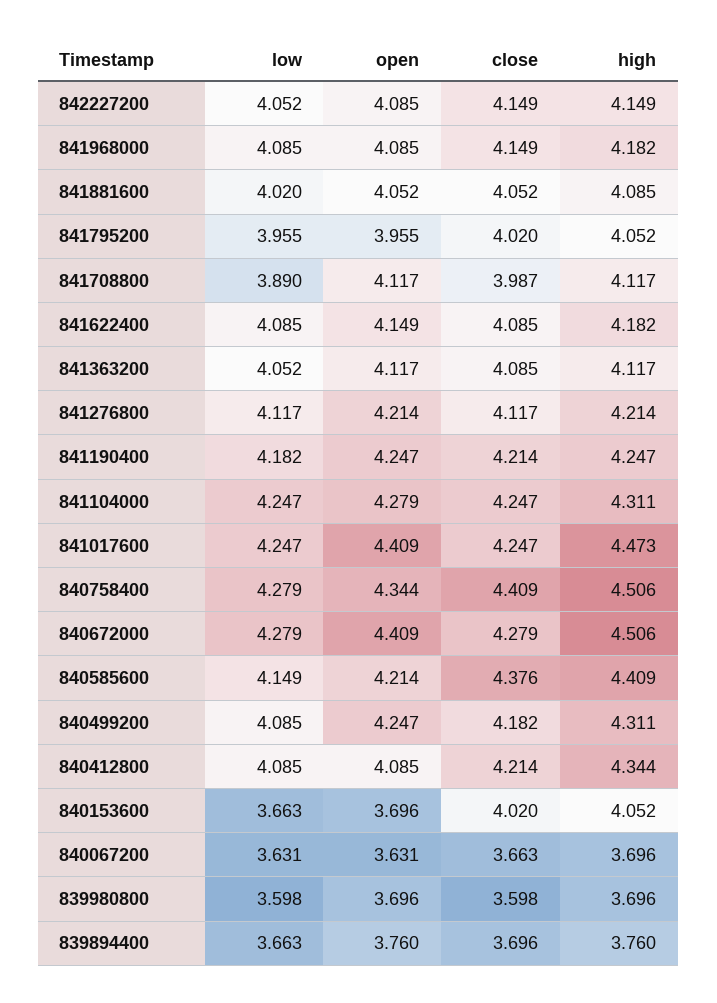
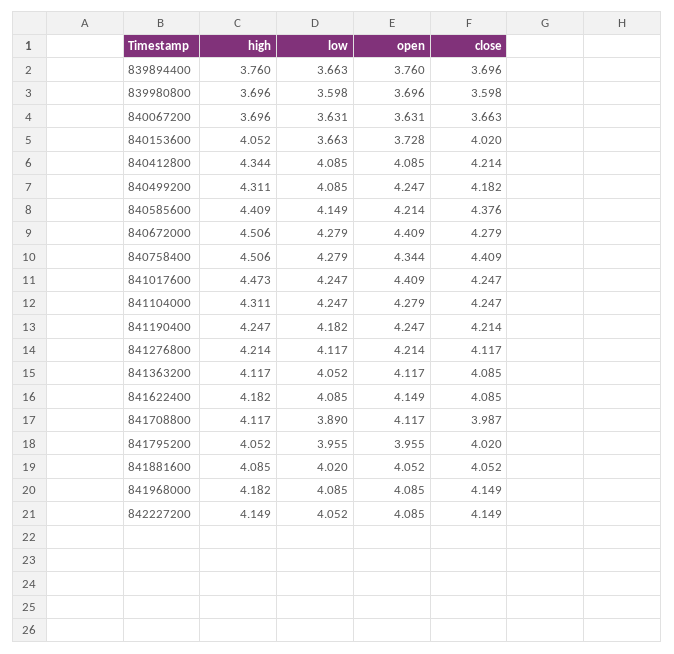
  {
    "low": {
      "842227200": 4.052,
      "841968000": 4.085,
      "841881600": 4.02,
      "841795200": 3.955,
      "841708800": 3.89,
      "841622400": 4.085,
      "841363200": 4.052,
      "841276800": 4.117,
      "841190400": 4.182,
      "841104000": 4.247,
      "841017600": 4.247,
      "840758400": 4.279,
      "840672000": 4.279,
      "840585600": 4.149,
      "840499200": 4.085,
      "840412800": 4.085,
      "840153600": 3.663,
      "840067200": 3.631,
      "839980800": 3.598,
      "839894400": 3.663
    },
    "open": {
      "842227200": 4.085,
      "841968000": 4.085,
      "841881600": 4.052,
      "841795200": 3.955,
      "841708800": 4.117,
      "841622400": 4.149,
      "841363200": 4.117,
      "841276800": 4.214,
      "841190400": 4.247,
      "841104000": 4.279,
      "841017600": 4.409,
      "840758400": 4.344,
      "840672000": 4.409,
      "840585600": 4.214,
      "840499200": 4.247,
      "840412800": 4.085,
-     "840153600": 3.696,
+     "840153600": 3.728,
      "840067200": 3.631,
      "839980800": 3.696,
      "839894400": 3.76
    },
    "close": {
      "842227200": 4.149,
      "841968000": 4.149,
      "841881600": 4.052,
      "841795200": 4.02,
      "841708800": 3.987,
      "841622400": 4.085,
      "841363200": 4.085,
      "841276800": 4.117,
      "841190400": 4.214,
      "841104000": 4.247,
      "841017600": 4.247,
      "840758400": 4.409,
      "840672000": 4.279,
      "840585600": 4.376,
      "840499200": 4.182,
      "840412800": 4.214,
      "840153600": 4.02,
      "840067200": 3.663,
      "839980800": 3.598,
      "839894400": 3.696
    },
    "high": {
      "842227200": 4.149,
      "841968000": 4.182,
      "841881600": 4.085,
      "841795200": 4.052,
      "841708800": 4.117,
      "841622400": 4.182,
      "841363200": 4.117,
      "841276800": 4.214,
      "841190400": 4.247,
      "841104000": 4.311,
      "841017600": 4.473,
      "840758400": 4.506,
      "840672000": 4.506,
      "840585600": 4.409,
      "840499200": 4.311,
      "840412800": 4.344,
      "840153600": 4.052,
      "840067200": 3.696,
      "839980800": 3.696,
      "839894400": 3.76
    }
  }

